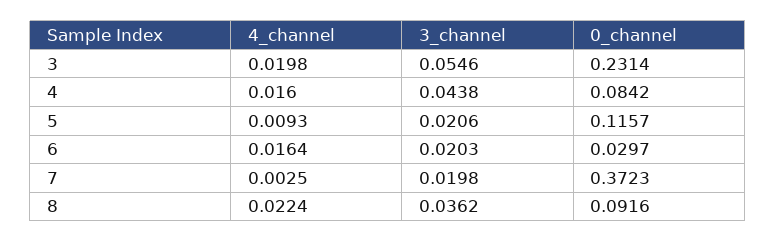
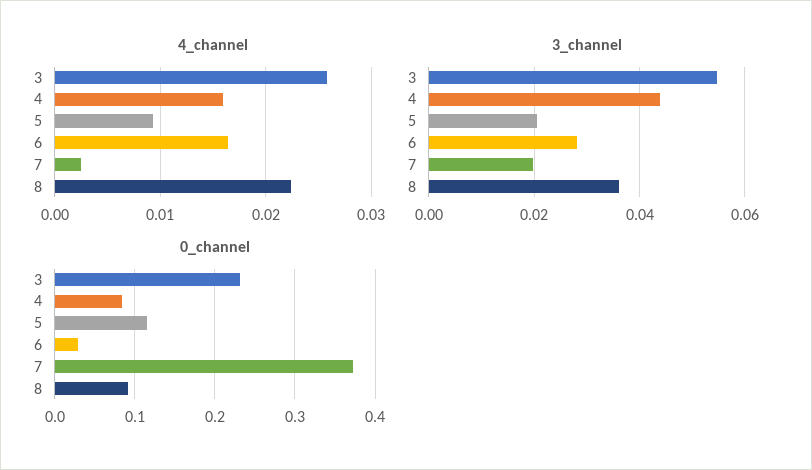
  {
    "4_channel": {
-     "3": 0.0198,
+     "3": 0.026,
      "4": 0.016,
      "5": 0.0093,
      "6": 0.0164,
      "7": 0.0025,
      "8": 0.0224
    },
    "3_channel": {
      "3": 0.0546,
      "4": 0.0438,
      "5": 0.0206,
-     "6": 0.0203,
+     "6": 0.028,
      "7": 0.0198,
      "8": 0.0362
    },
    "0_channel": {
      "3": 0.2314,
      "4": 0.0842,
      "5": 0.1157,
      "6": 0.0297,
      "7": 0.3723,
      "8": 0.0916
    }
  }

